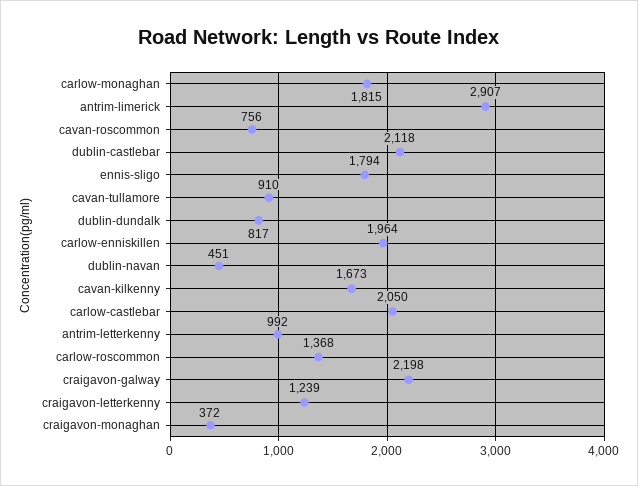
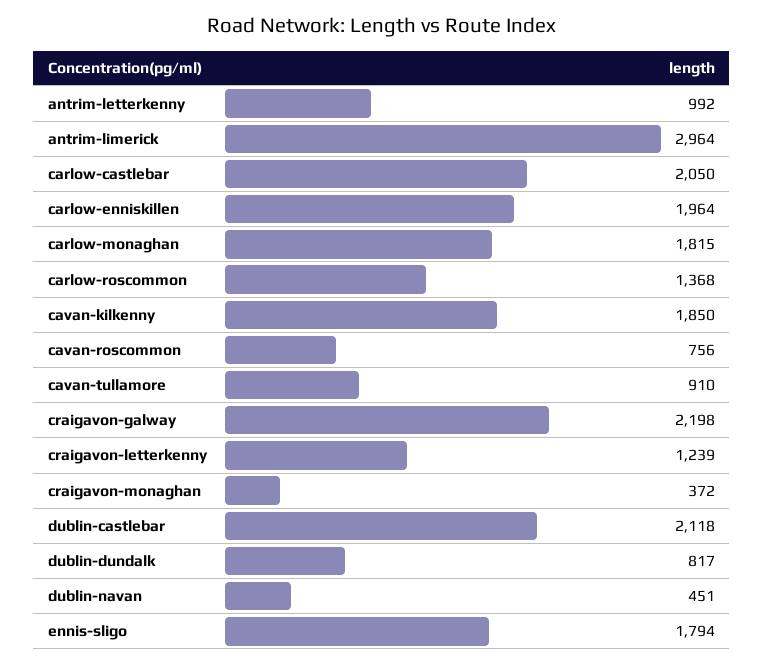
  {
    "carlow-monaghan": 1815,
-   "antrim-limerick": 2907,
+   "antrim-limerick": 2964,
    "cavan-roscommon": 756,
    "dublin-castlebar": 2118,
    "ennis-sligo": 1794,
    "cavan-tullamore": 910,
    "dublin-dundalk": 817,
    "carlow-enniskillen": 1964,
    "dublin-navan": 451,
-   "cavan-kilkenny": 1673,
+   "cavan-kilkenny": 1850,
    "carlow-castlebar": 2050,
    "antrim-letterkenny": 992,
    "carlow-roscommon": 1368,
    "craigavon-galway": 2198,
    "craigavon-letterkenny": 1239,
    "craigavon-monaghan": 372
  }

